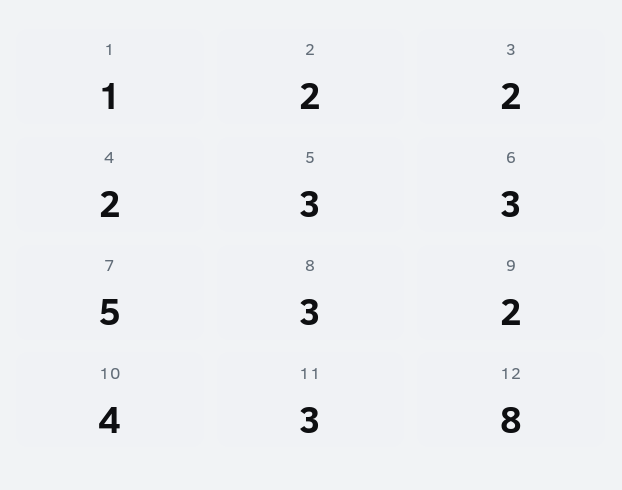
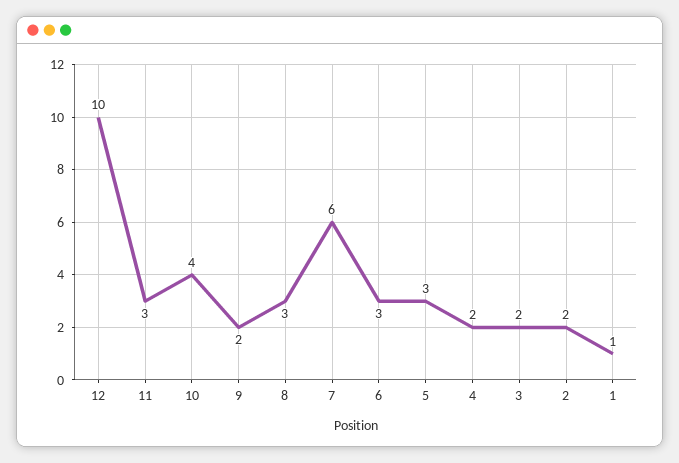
  {
    "1": 1,
    "2": 2,
    "3": 2,
    "4": 2,
    "5": 3,
    "6": 3,
-   "7": 5,
+   "7": 6,
    "8": 3,
    "9": 2,
    "10": 4,
    "11": 3,
-   "12": 8
+   "12": 10
  }

